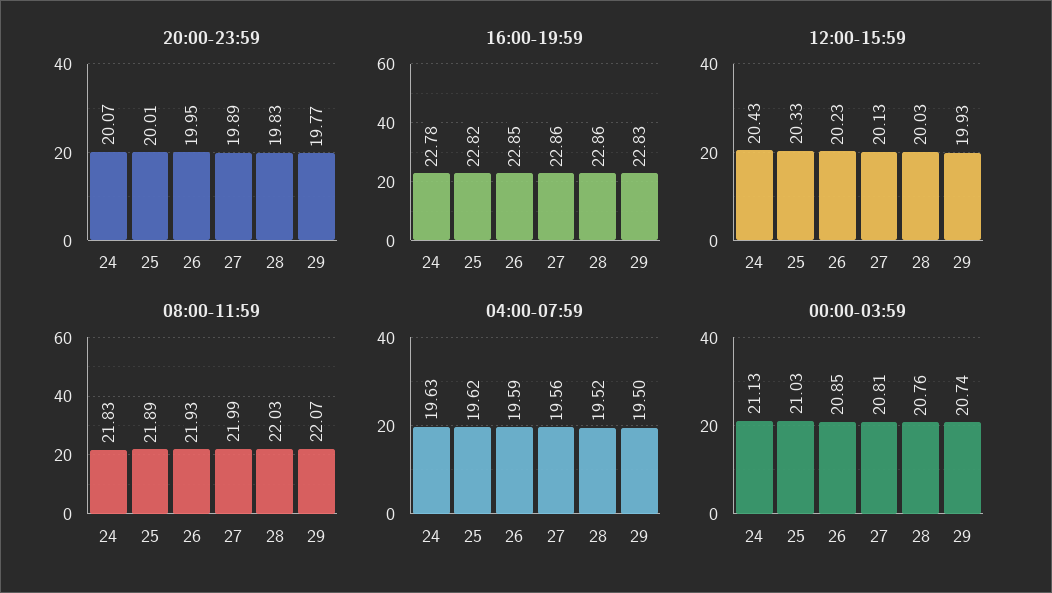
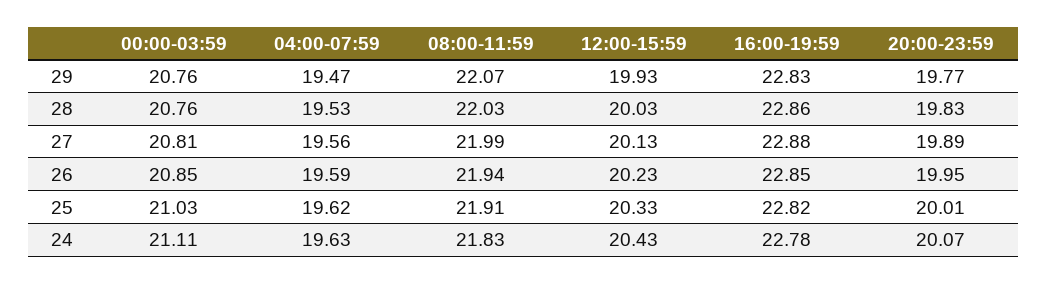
  {
    "20:00-23:59": {
      "24": 20.07,
      "25": 20.01,
      "26": 19.95,
      "27": 19.89,
      "28": 19.83,
      "29": 19.77
    },
    "16:00-19:59": {
      "24": 22.78,
      "25": 22.82,
      "26": 22.85,
-     "27": 22.86,
+     "27": 22.88,
      "28": 22.86,
      "29": 22.83
    },
    "12:00-15:59": {
      "24": 20.43,
      "25": 20.33,
      "26": 20.23,
      "27": 20.13,
      "28": 20.03,
      "29": 19.93
    },
    "08:00-11:59": {
      "24": 21.83,
-     "25": 21.89,
+     "25": 21.91,
-     "26": 21.93,
+     "26": 21.94,
      "27": 21.99,
      "28": 22.03,
      "29": 22.07
    },
    "04:00-07:59": {
      "24": 19.63,
      "25": 19.62,
      "26": 19.59,
      "27": 19.56,
-     "28": 19.52,
+     "28": 19.53,
-     "29": 19.5
+     "29": 19.47
    },
    "00:00-03:59": {
-     "24": 21.13,
+     "24": 21.11,
      "25": 21.03,
      "26": 20.85,
      "27": 20.81,
      "28": 20.76,
-     "29": 20.74
+     "29": 20.76
    }
  }

